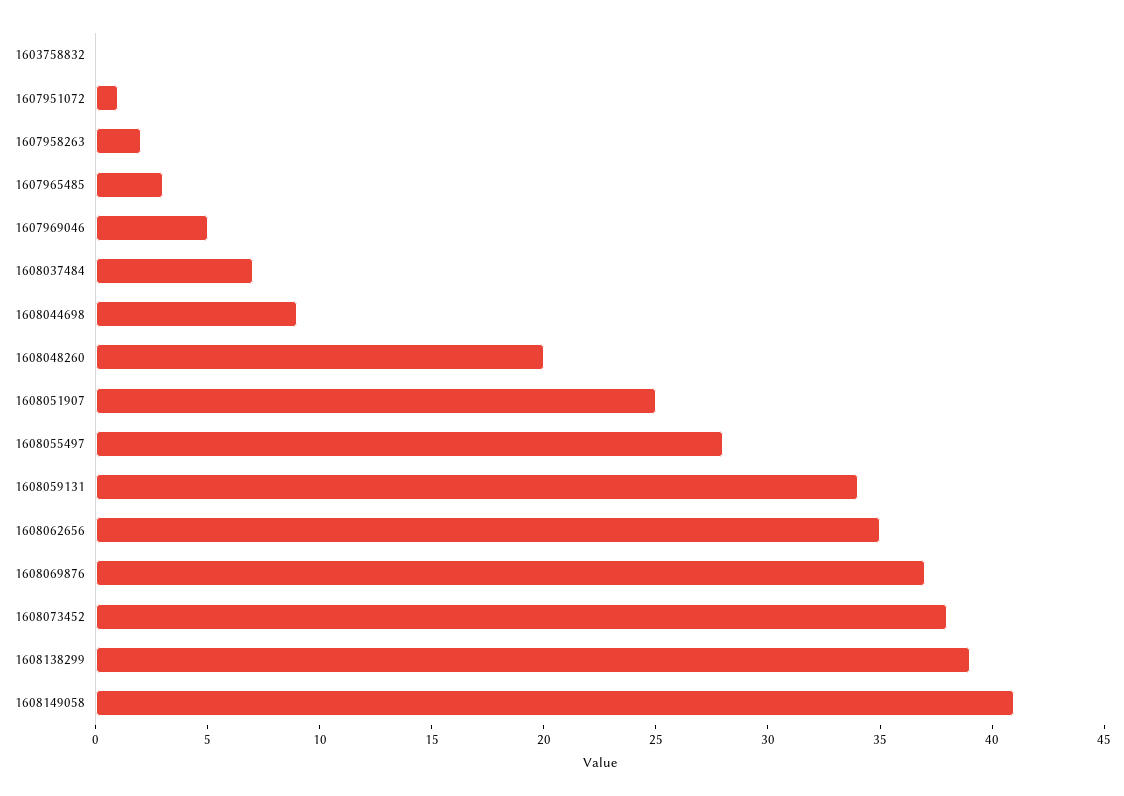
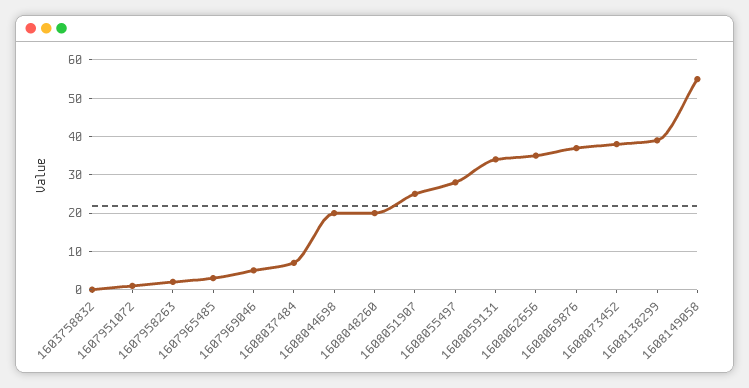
  {
    "1603758832": 0,
    "1607951072": 1,
    "1607958263": 2,
    "1607965485": 3,
    "1607969046": 5,
    "1608037484": 7,
-   "1608044698": 9,
+   "1608044698": 20,
    "1608048260": 20,
    "1608051907": 25,
    "1608055497": 28,
    "1608059131": 34,
    "1608062656": 35,
    "1608069876": 37,
    "1608073452": 38,
    "1608138299": 39,
-   "1608149058": 41
+   "1608149058": 55
  }

